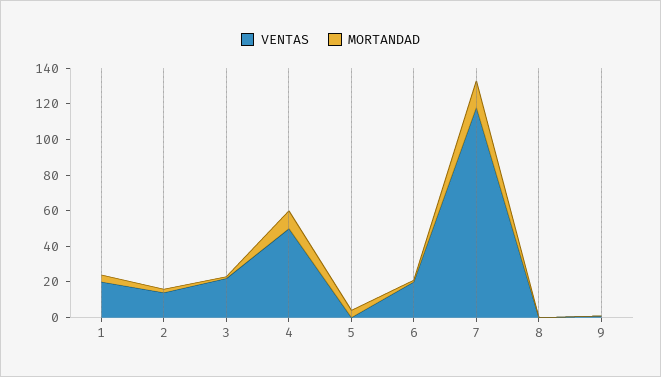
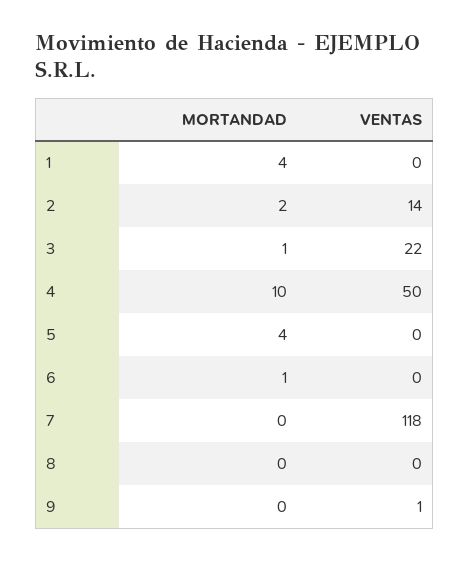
  {
    "VENTAS": {
-     "1": 20,
+     "1": 0,
      "2": 14,
      "3": 22,
      "4": 50,
      "5": 0,
-     "6": 20,
+     "6": 0,
      "7": 118,
      "8": 0,
      "9": 1
    },
    "MORTANDAD": {
      "1": 4,
      "2": 2,
      "3": 1,
      "4": 10,
      "5": 4,
      "6": 1,
-     "7": 15,
+     "7": 0,
      "8": 0,
      "9": 0
    }
  }

